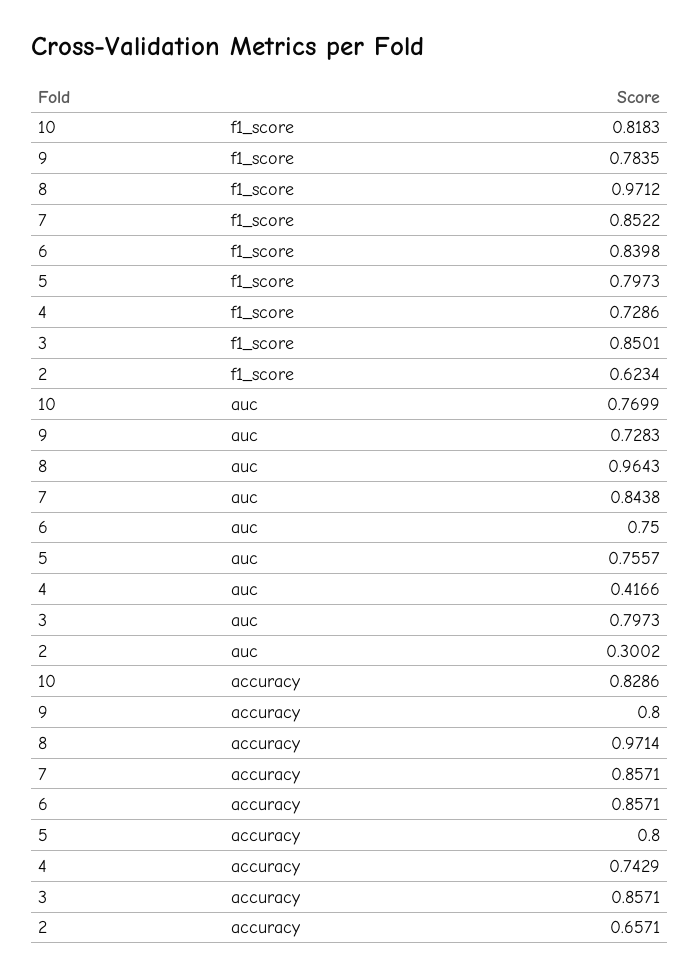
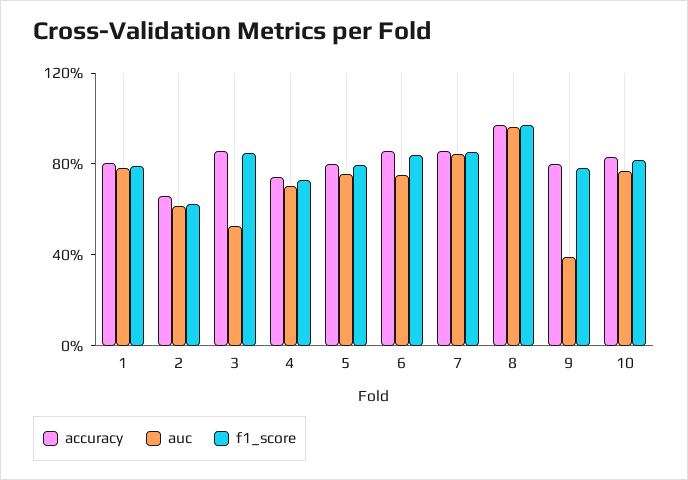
  {
    "f1_score": {
      "10": 0.8183,
      "9": 0.7835,
      "8": 0.9712,
      "7": 0.8522,
      "6": 0.8398,
      "5": 0.7973,
      "4": 0.7286,
      "3": 0.8501,
-     "2": 0.6234
+     "2": 0.6234,
+     "1": 0.8
    },
    "auc": {
      "10": 0.7699,
-     "9": 0.7283,
+     "9": 0.4,
      "8": 0.9643,
      "7": 0.8438,
      "6": 0.75,
      "5": 0.7557,
-     "4": 0.4166,
+     "4": 0.7,
-     "3": 0.7973,
+     "3": 0.5,
-     "2": 0.3002
+     "2": 0.6,
+     "1": 0.8
    },
    "accuracy": {
      "10": 0.8286,
      "9": 0.8,
      "8": 0.9714,
      "7": 0.8571,
      "6": 0.8571,
      "5": 0.8,
      "4": 0.7429,
      "3": 0.8571,
-     "2": 0.6571
+     "2": 0.6571,
+     "1": 0.8
    }
  }

